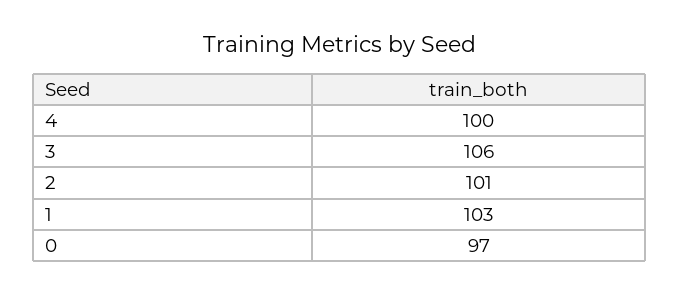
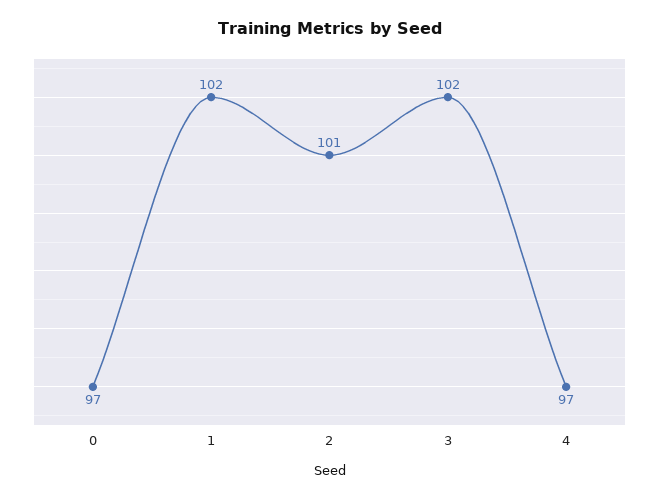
  {
-   "4": 100,
+   "4": 97,
-   "3": 106,
+   "3": 102,
    "2": 101,
-   "1": 103,
+   "1": 102,
    "0": 97
  }

